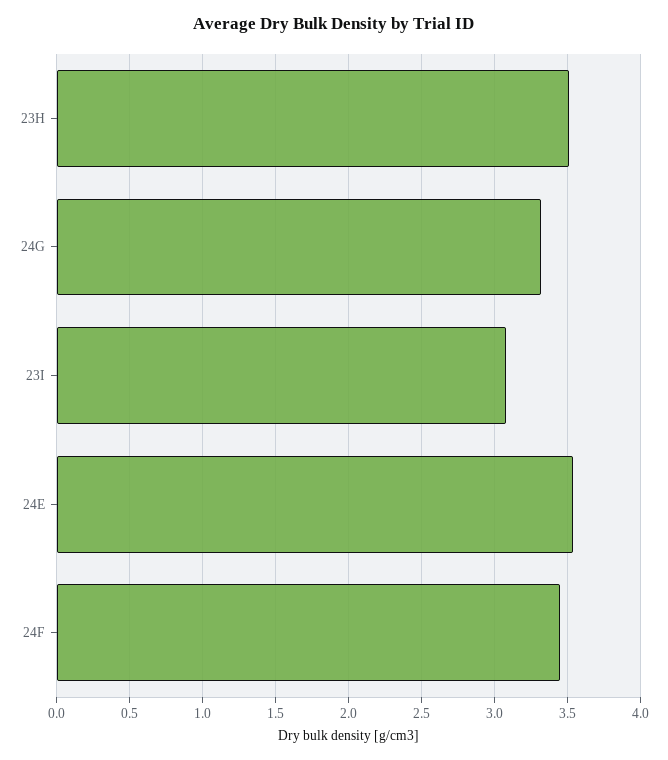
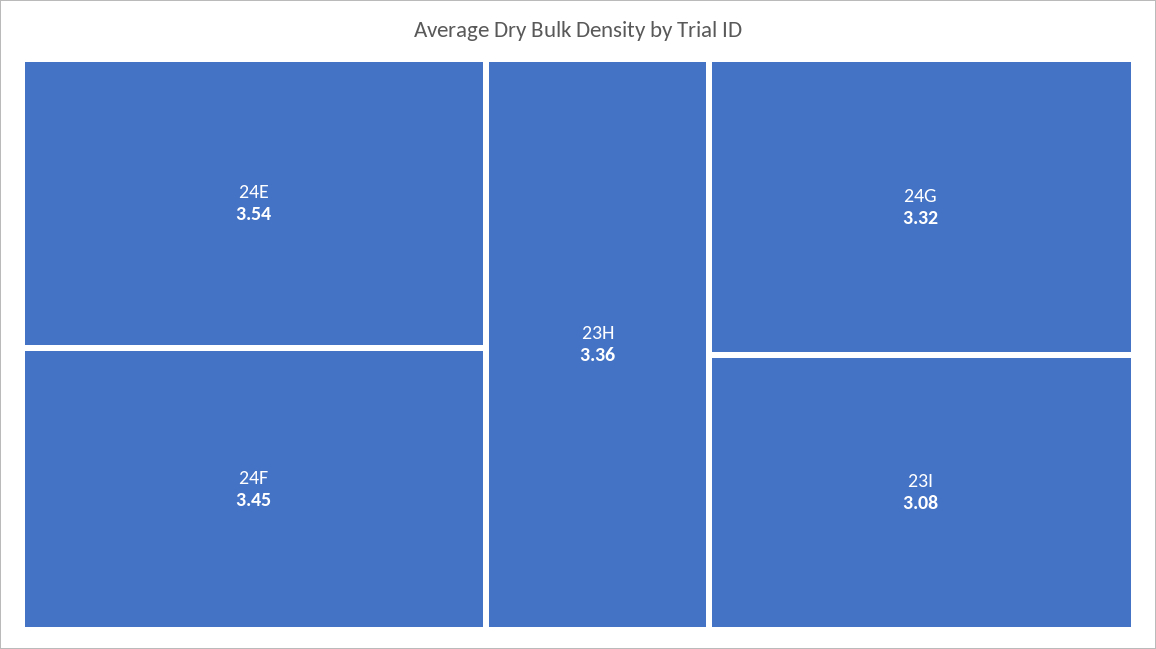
  {
-   "23H": 3.5,
+   "23H": 3.36,
    "24G": 3.32,
    "23I": 3.08,
    "24E": 3.54,
    "24F": 3.45
  }

